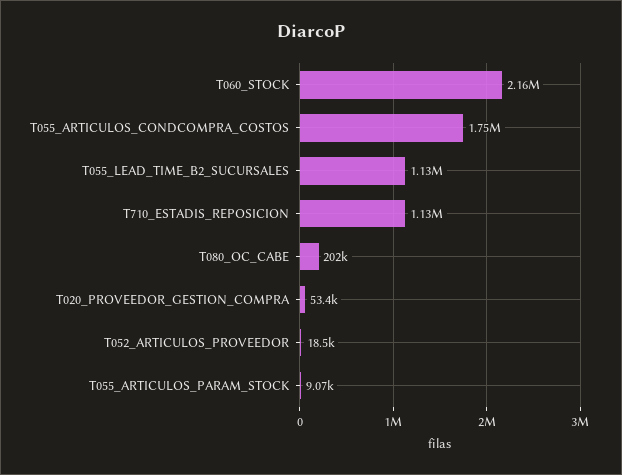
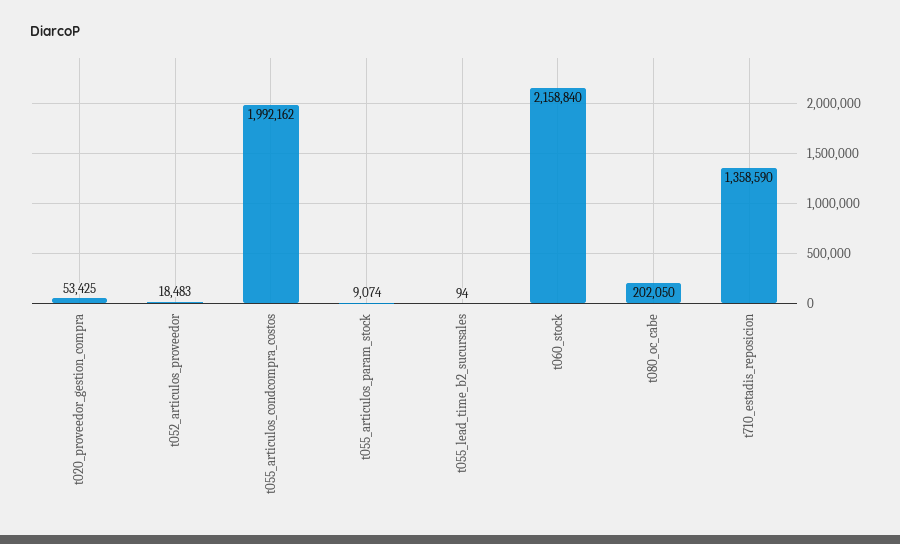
  {
    "T060_STOCK": 2158840,
-   "T055_ARTICULOS_CONDCOMPRA_COSTOS": 1750000,
+   "T055_ARTICULOS_CONDCOMPRA_COSTOS": 1992162,
-   "T055_LEAD_TIME_B2_SUCURSALES": 1130000,
+   "T055_LEAD_TIME_B2_SUCURSALES": 94,
-   "T710_ESTADIS_REPOSICION": 1130000,
+   "T710_ESTADIS_REPOSICION": 1358590,
    "T080_OC_CABE": 202050,
    "T020_PROVEEDOR_GESTION_COMPRA": 53425,
    "T052_ARTICULOS_PROVEEDOR": 18483,
    "T055_ARTICULOS_PARAM_STOCK": 9074
  }

